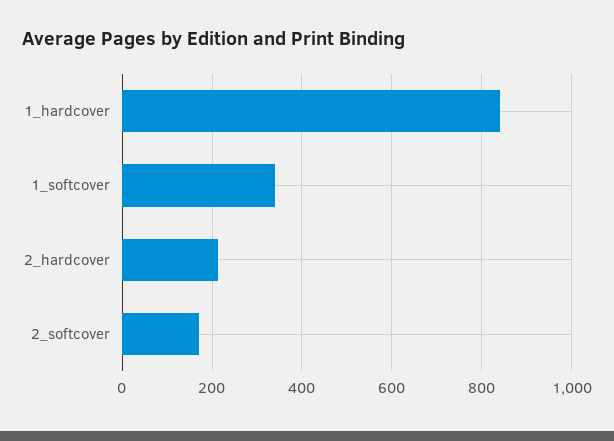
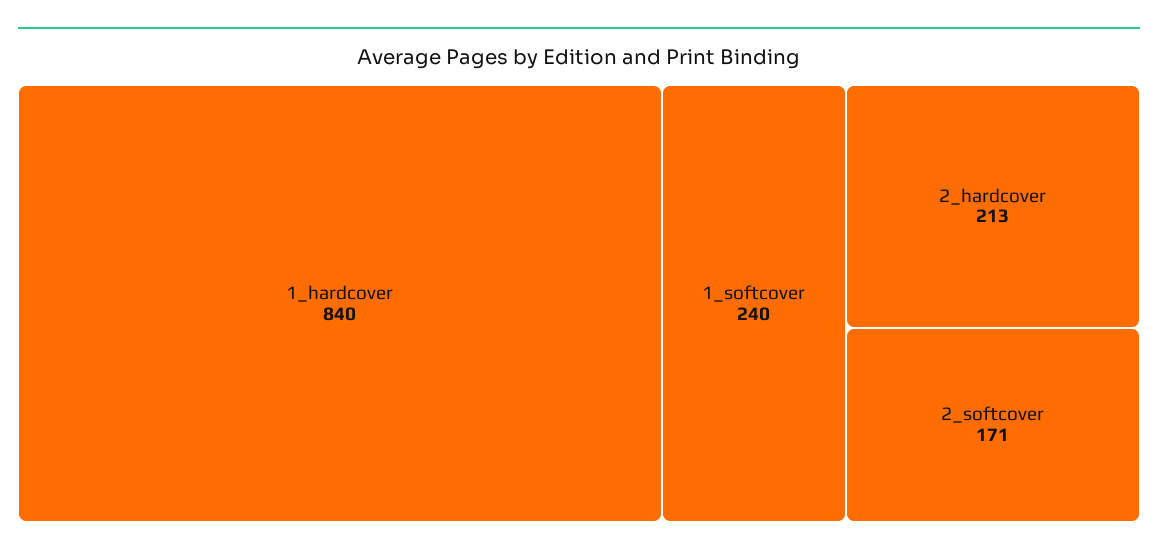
  {
    "1_hardcover": 840,
-   "1_softcover": 340,
+   "1_softcover": 240,
    "2_hardcover": 213,
    "2_softcover": 171
  }

